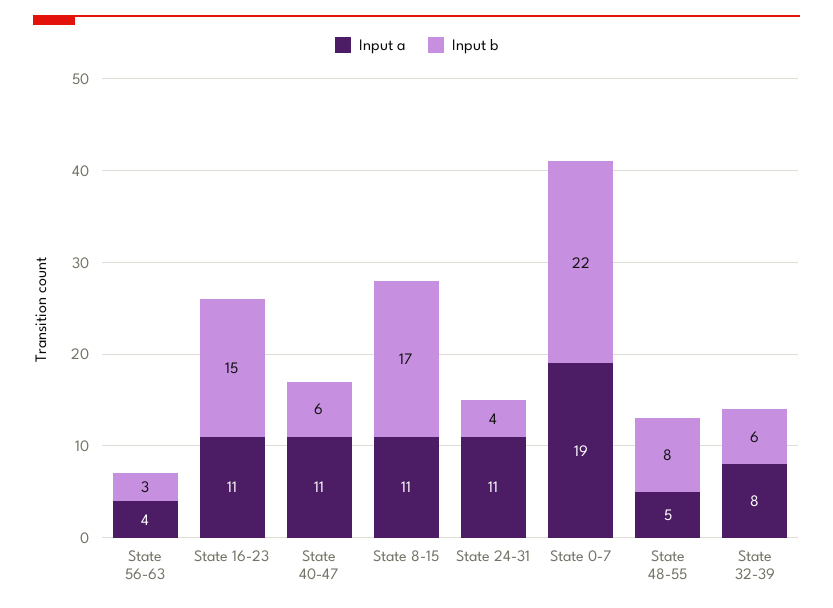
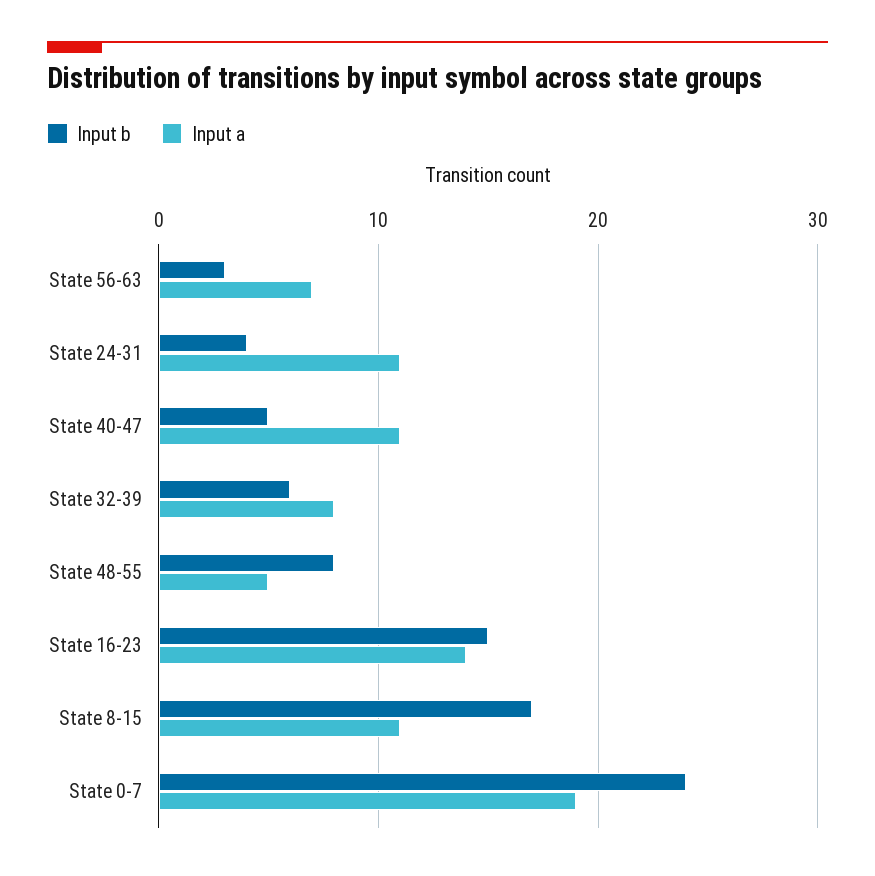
  {
    "Input a": {
-     "State 56-63": 4,
+     "State 56-63": 7,
-     "State 16-23": 11,
+     "State 16-23": 14,
      "State 40-47": 11,
      "State 8-15": 11,
      "State 24-31": 11,
      "State 0-7": 19,
      "State 48-55": 5,
      "State 32-39": 8
    },
    "Input b": {
      "State 56-63": 3,
      "State 16-23": 15,
-     "State 40-47": 6,
+     "State 40-47": 5,
      "State 8-15": 17,
      "State 24-31": 4,
-     "State 0-7": 22,
+     "State 0-7": 24,
      "State 48-55": 8,
      "State 32-39": 6
    }
  }

